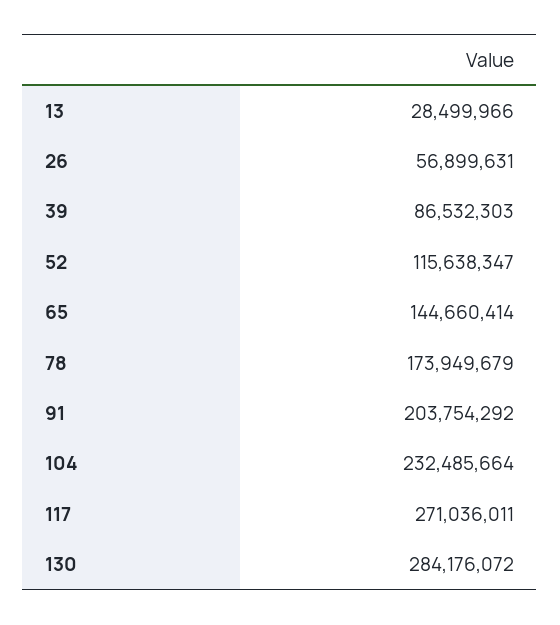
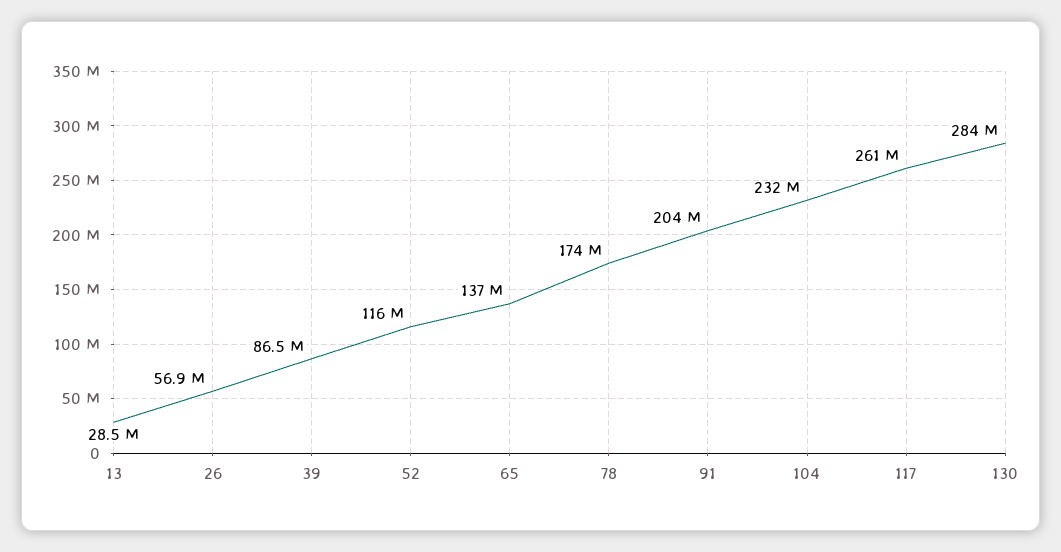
  {
    "13": 28499966,
    "26": 56899631,
    "39": 86532303,
    "52": 115638347,
-   "65": 144660414,
+   "65": 137000000,
    "78": 173949679,
    "91": 203754292,
    "104": 232485664,
-   "117": 271036011,
+   "117": 261000000,
    "130": 284176072
  }

